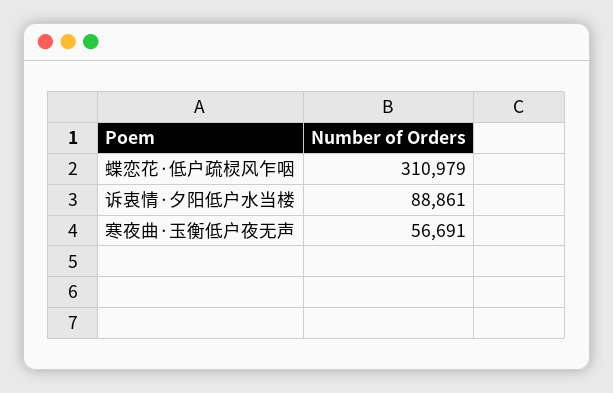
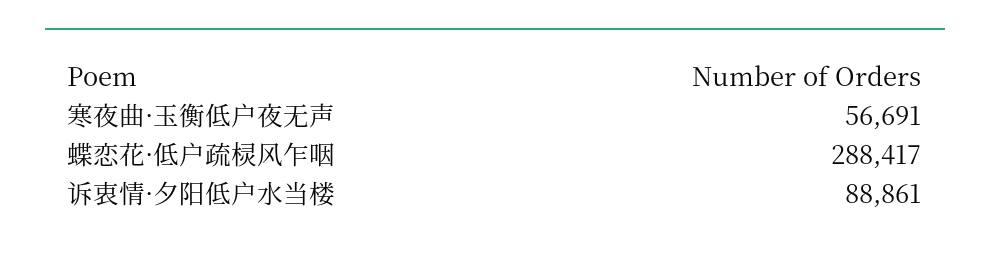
  {
-   "蝶恋花·低户疏棂风乍咽": 310979,
+   "蝶恋花·低户疏棂风乍咽": 288417,
    "诉衷情·夕阳低户水当楼": 88861,
    "寒夜曲·玉衡低户夜无声": 56691
  }

